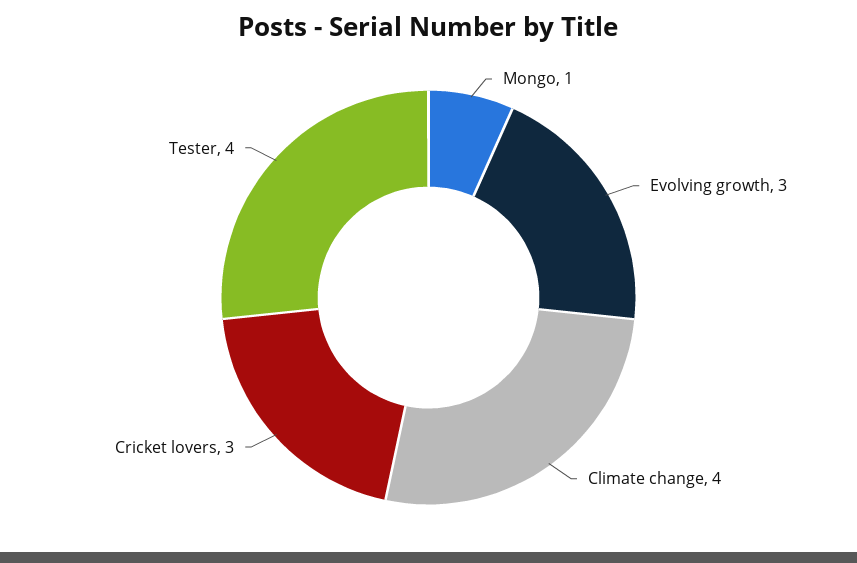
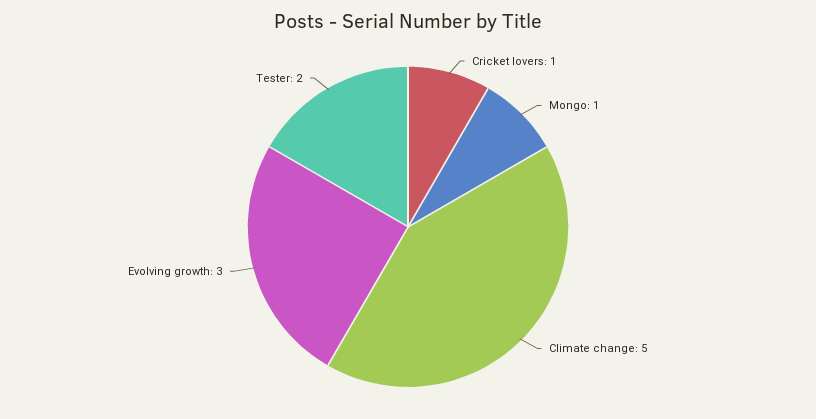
  {
    "Mongo": 1,
    "Evolving growth": 3,
-   "Climate change": 4,
+   "Climate change": 5,
-   "Cricket lovers": 3,
+   "Cricket lovers": 1,
-   "Tester": 4
+   "Tester": 2
  }

